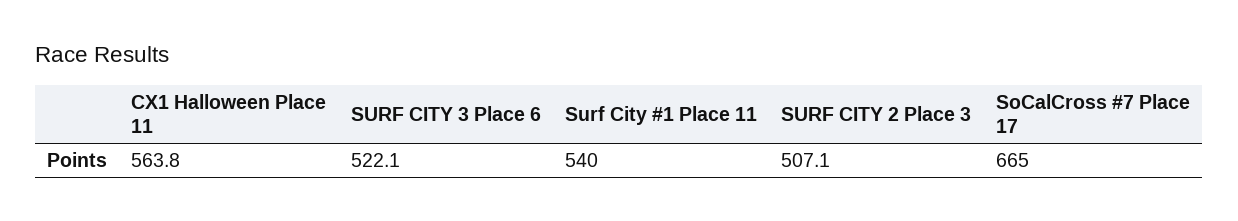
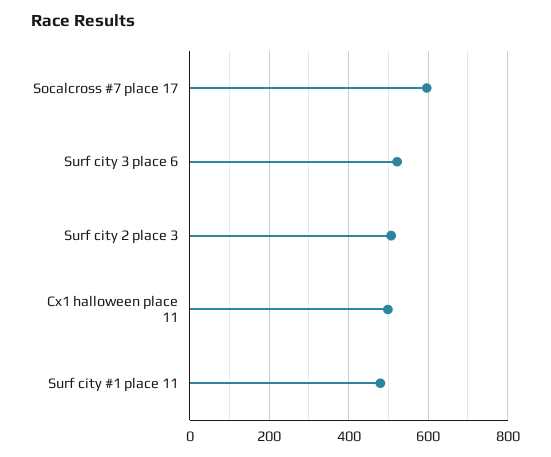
  {
-   "CX1 Halloween Place 11": 563.8,
+   "CX1 Halloween Place 11": 500,
    "SURF CITY 3 Place 6": 522.1,
-   "Surf City #1 Place 11": 540,
+   "Surf City #1 Place 11": 480,
    "SURF CITY 2 Place 3": 507.1,
-   "SoCalCross #7 Place 17": 665
+   "SoCalCross #7 Place 17": 600
  }

